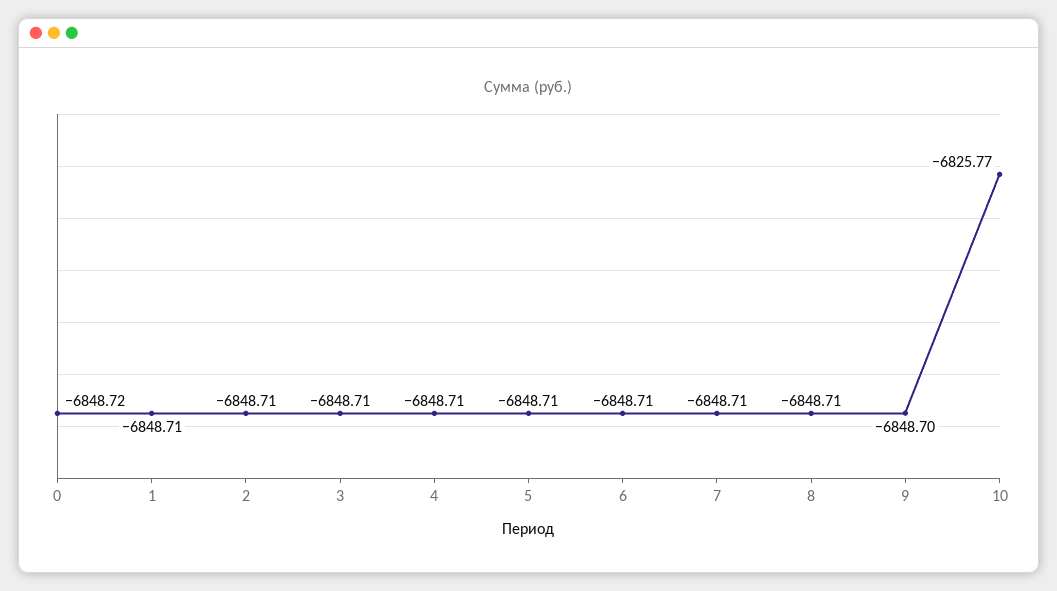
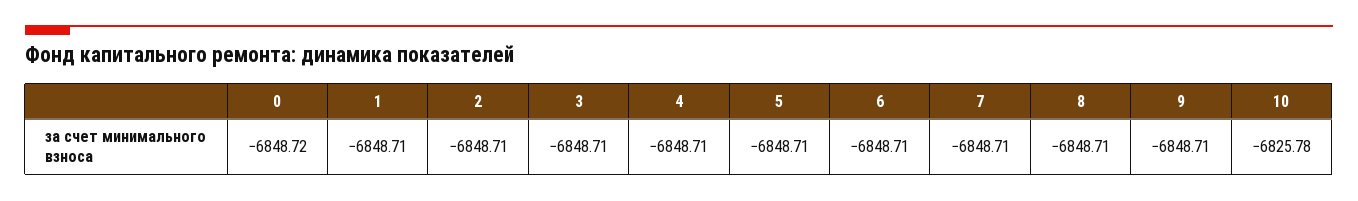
  {
    "0": -6848.72,
    "1": -6848.71,
    "2": -6848.71,
    "3": -6848.71,
    "4": -6848.71,
    "5": -6848.71,
    "6": -6848.71,
    "7": -6848.71,
    "8": -6848.71,
-   "9": -6848.7,
+   "9": -6848.71,
-   "10": -6825.77
+   "10": -6825.78
  }

